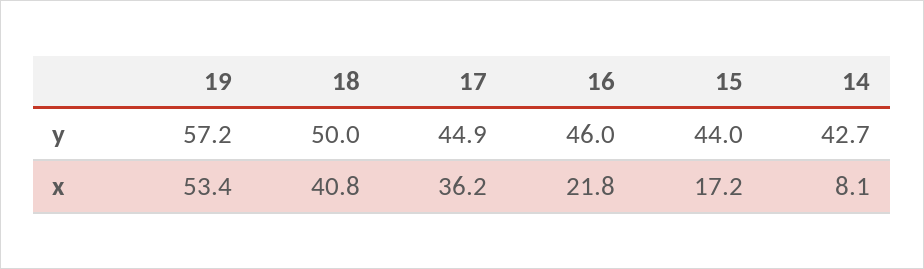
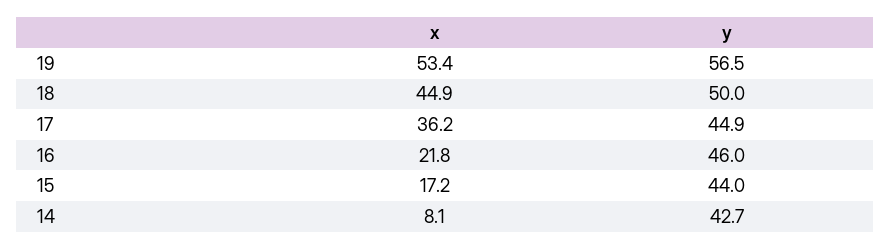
  {
    "19": {
-     "y": 57.2,
+     "y": 56.5,
      "x": 53.4
    },
    "18": {
      "y": 50,
-     "x": 40.8
+     "x": 44.9
    },
    "17": {
      "y": 44.9,
      "x": 36.2
    },
    "16": {
      "y": 46,
      "x": 21.8
    },
    "15": {
      "y": 44,
      "x": 17.2
    },
    "14": {
      "y": 42.7,
      "x": 8.1
    }
  }

